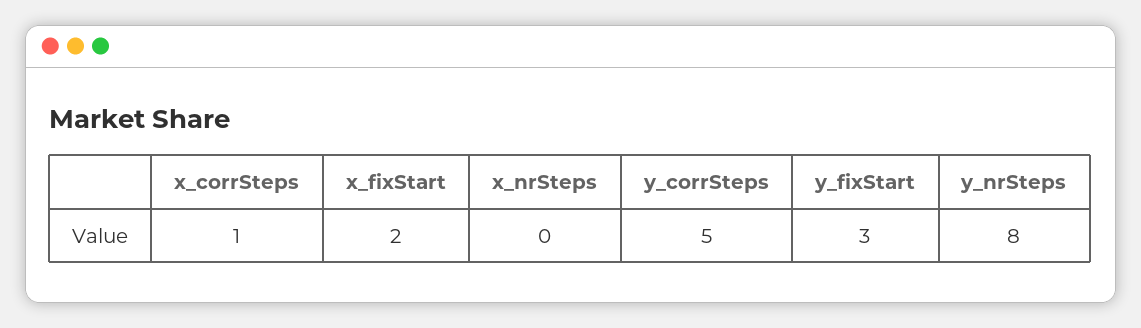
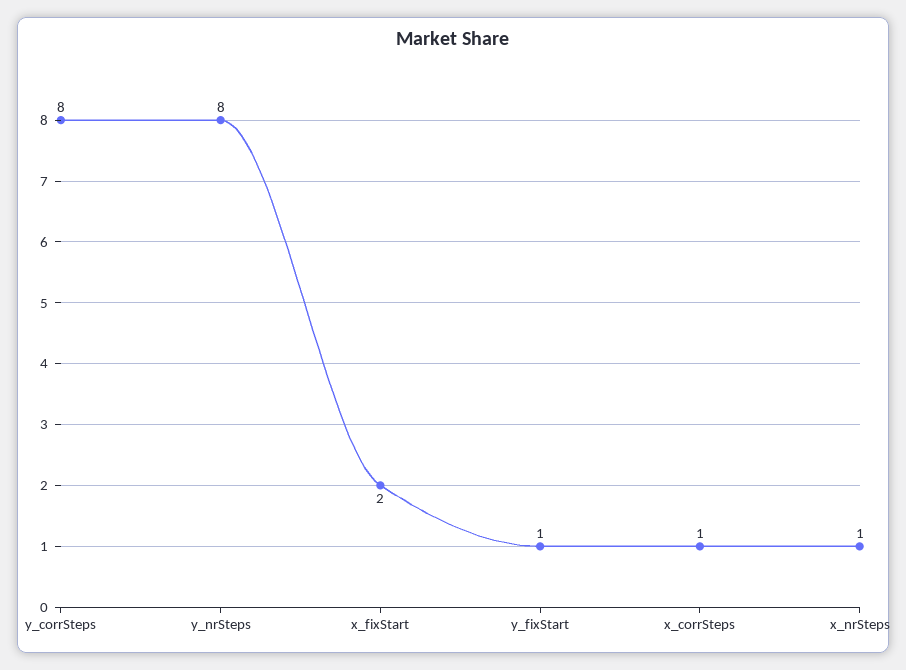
  {
    "x_corrSteps": 1,
    "x_fixStart": 2,
-   "x_nrSteps": 0,
+   "x_nrSteps": 1,
-   "y_corrSteps": 5,
+   "y_corrSteps": 8,
-   "y_fixStart": 3,
+   "y_fixStart": 1,
    "y_nrSteps": 8
  }

